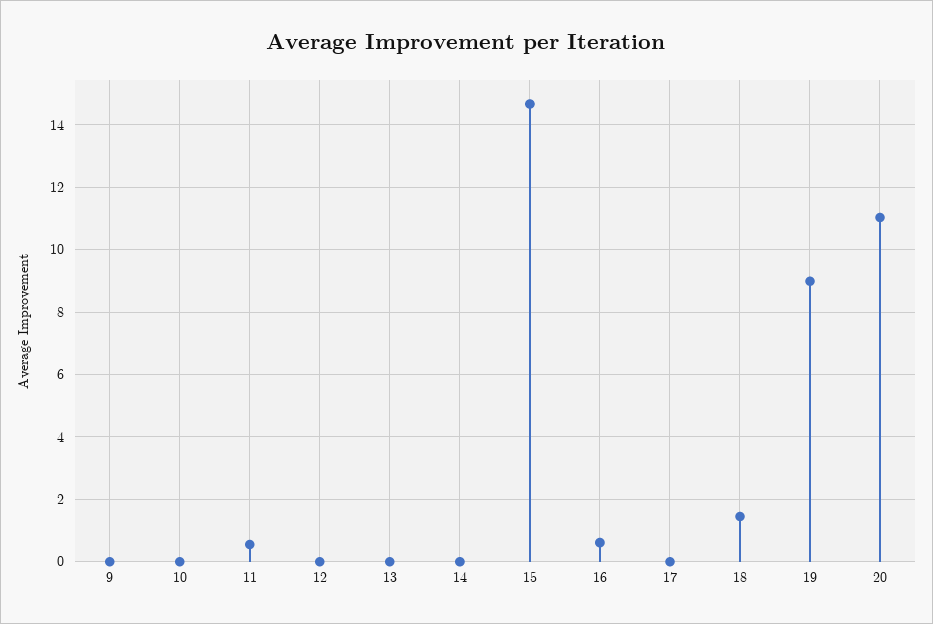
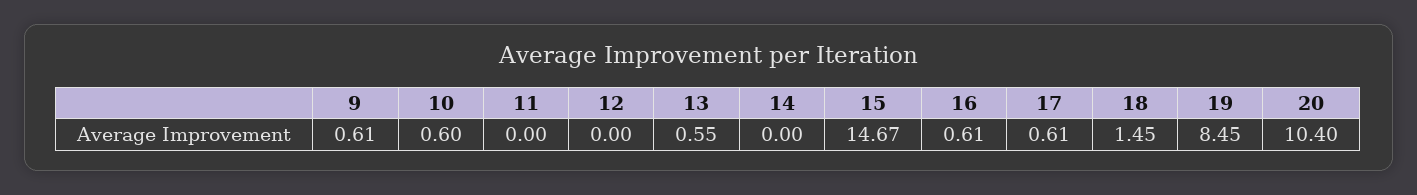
  {
-   "9": 0,
+   "9": 0.61,
-   "10": 0,
+   "10": 0.6,
-   "11": 0.6,
+   "11": 0,
    "12": 0,
-   "13": 0,
+   "13": 0.55,
    "14": 0,
    "15": 14.67,
    "16": 0.61,
-   "17": 0,
+   "17": 0.61,
    "18": 1.45,
-   "19": 9,
+   "19": 8.45,
-   "20": 11
+   "20": 10.4
  }

